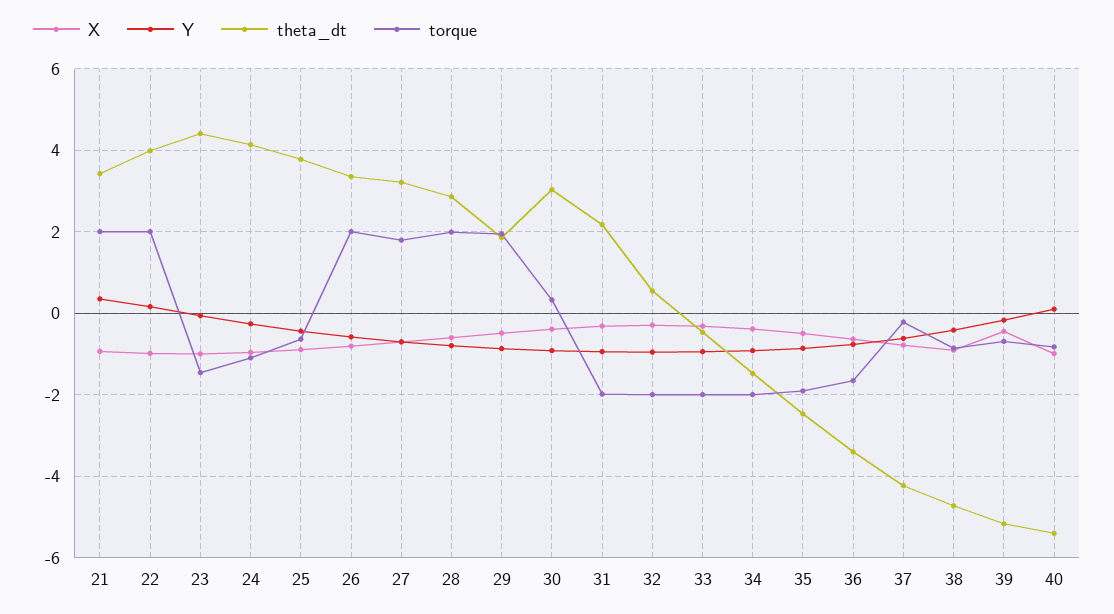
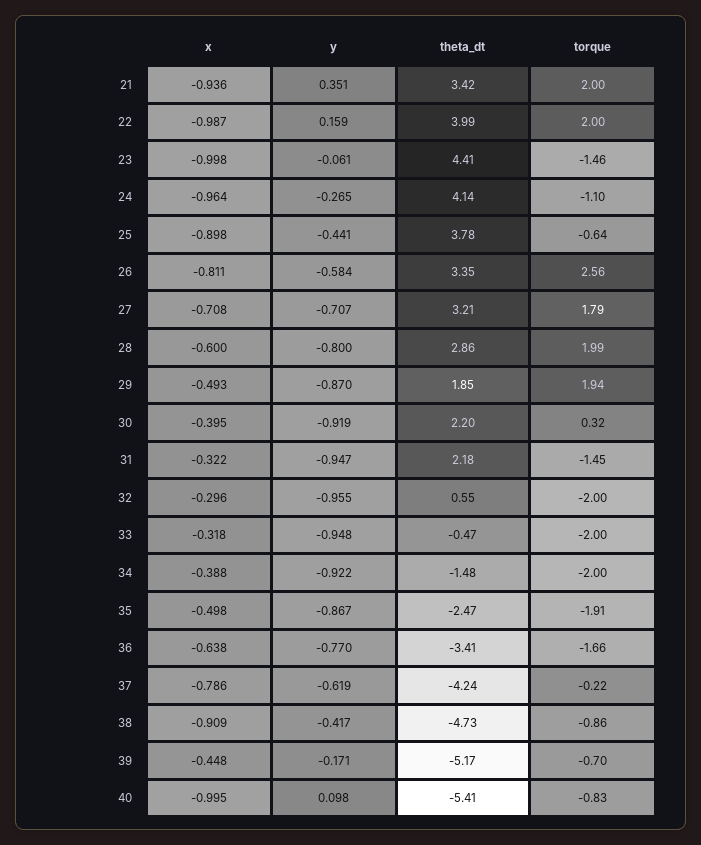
  {
    "X": {
      "21": -0.936,
      "22": -0.987,
      "23": -0.998,
      "24": -0.964,
      "25": -0.898,
      "26": -0.811,
      "27": -0.708,
      "28": -0.6,
      "29": -0.493,
      "30": -0.395,
      "31": -0.322,
      "32": -0.296,
      "33": -0.318,
      "34": -0.388,
      "35": -0.498,
      "36": -0.638,
      "37": -0.786,
      "38": -0.909,
      "39": -0.448,
      "40": -0.995
    },
    "Y": {
      "21": 0.351,
      "22": 0.159,
      "23": -0.061,
      "24": -0.265,
      "25": -0.441,
      "26": -0.584,
      "27": -0.707,
      "28": -0.8,
      "29": -0.87,
      "30": -0.919,
      "31": -0.947,
      "32": -0.955,
      "33": -0.948,
      "34": -0.922,
      "35": -0.867,
      "36": -0.77,
      "37": -0.619,
      "38": -0.417,
      "39": -0.171,
      "40": 0.098
    },
    "theta_dt": {
      "21": 3.42,
      "22": 3.99,
      "23": 4.41,
      "24": 4.14,
      "25": 3.78,
      "26": 3.35,
      "27": 3.21,
      "28": 2.86,
      "29": 1.85,
-     "30": 3,
+     "30": 2.2,
      "31": 2.18,
      "32": 0.55,
      "33": -0.47,
      "34": -1.48,
      "35": -2.47,
      "36": -3.41,
      "37": -4.24,
      "38": -4.73,
      "39": -5.17,
      "40": -5.41
    },
    "torque": {
      "21": 2,
      "22": 2,
      "23": -1.46,
      "24": -1.1,
      "25": -0.64,
-     "26": 2,
+     "26": 2.56,
      "27": 1.79,
      "28": 1.99,
      "29": 1.94,
      "30": 0.32,
-     "31": -2,
+     "31": -1.45,
      "32": -2,
      "33": -2,
      "34": -2,
      "35": -1.91,
      "36": -1.66,
      "37": -0.22,
      "38": -0.86,
      "39": -0.7,
      "40": -0.83
    }
  }

